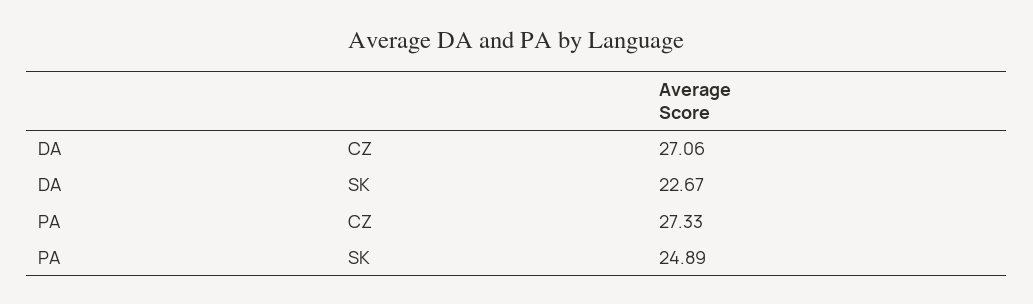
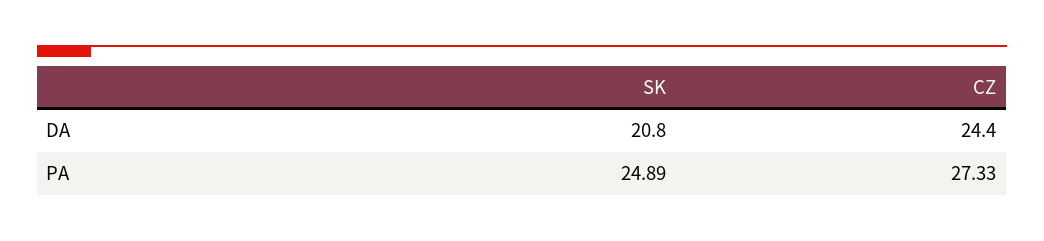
  {
    "DA": {
-     "CZ": 27.06,
+     "CZ": 24.4,
-     "SK": 22.67
+     "SK": 20.8
    },
    "PA": {
      "CZ": 27.33,
      "SK": 24.89
    }
  }

